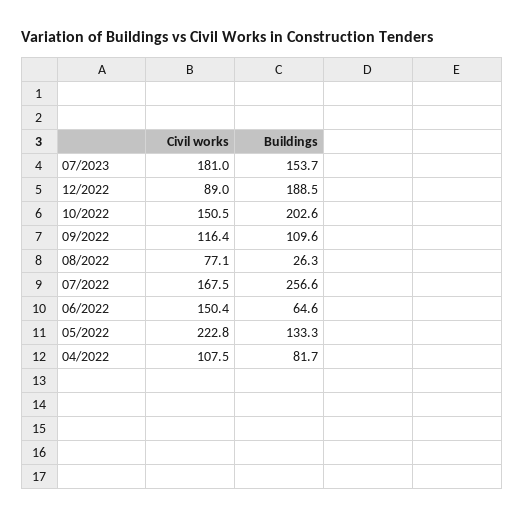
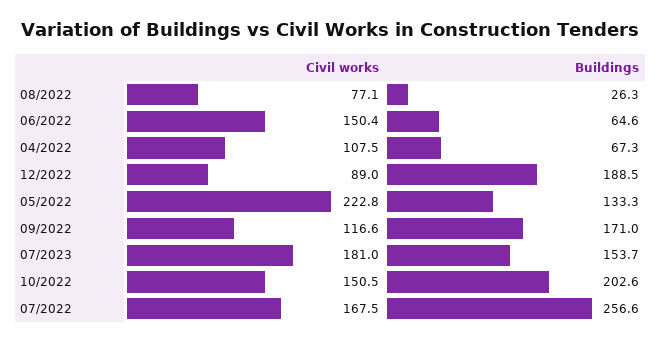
  {
    "Civil works": {
      "07/2023": 181,
      "12/2022": 89,
      "10/2022": 150.5,
-     "09/2022": 116.4,
+     "09/2022": 116.6,
      "08/2022": 77.1,
      "07/2022": 167.5,
      "06/2022": 150.4,
      "05/2022": 222.8,
      "04/2022": 107.5
    },
    "Buildings": {
      "07/2023": 153.7,
      "12/2022": 188.5,
      "10/2022": 202.6,
-     "09/2022": 109.6,
+     "09/2022": 171,
      "08/2022": 26.3,
      "07/2022": 256.6,
      "06/2022": 64.6,
      "05/2022": 133.3,
-     "04/2022": 81.7
+     "04/2022": 67.3
    }
  }

